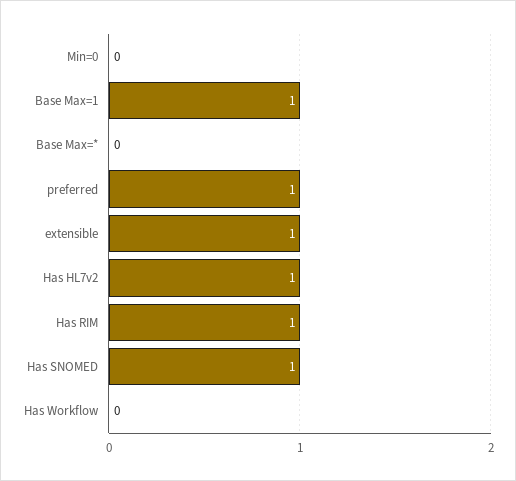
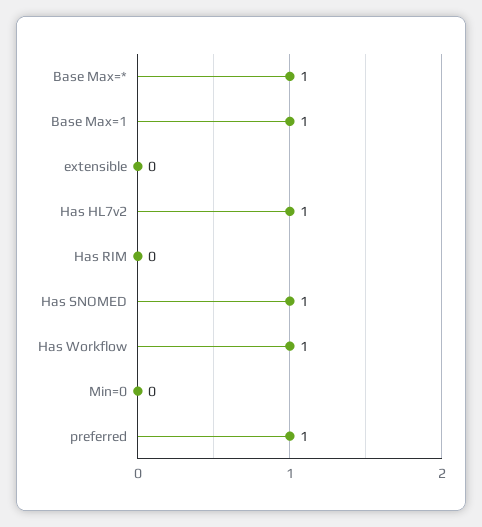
  {
    "Min=0": 0,
    "Base Max=1": 1,
-   "Base Max=*": 0,
+   "Base Max=*": 1,
    "preferred": 1,
-   "extensible": 1,
+   "extensible": 0,
    "Has HL7v2": 1,
-   "Has RIM": 1,
+   "Has RIM": 0,
    "Has SNOMED": 1,
-   "Has Workflow": 0
+   "Has Workflow": 1
  }

